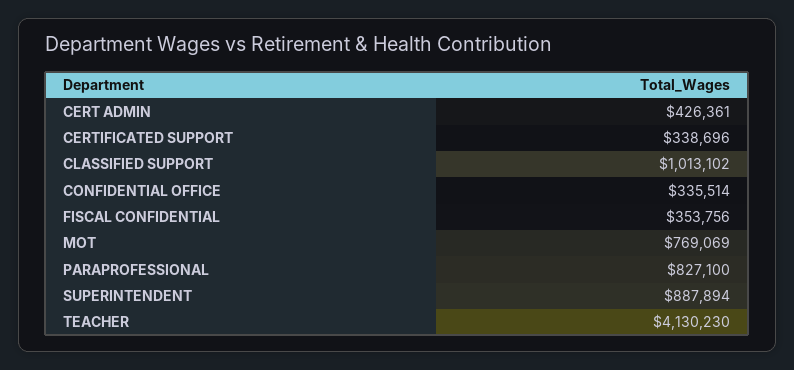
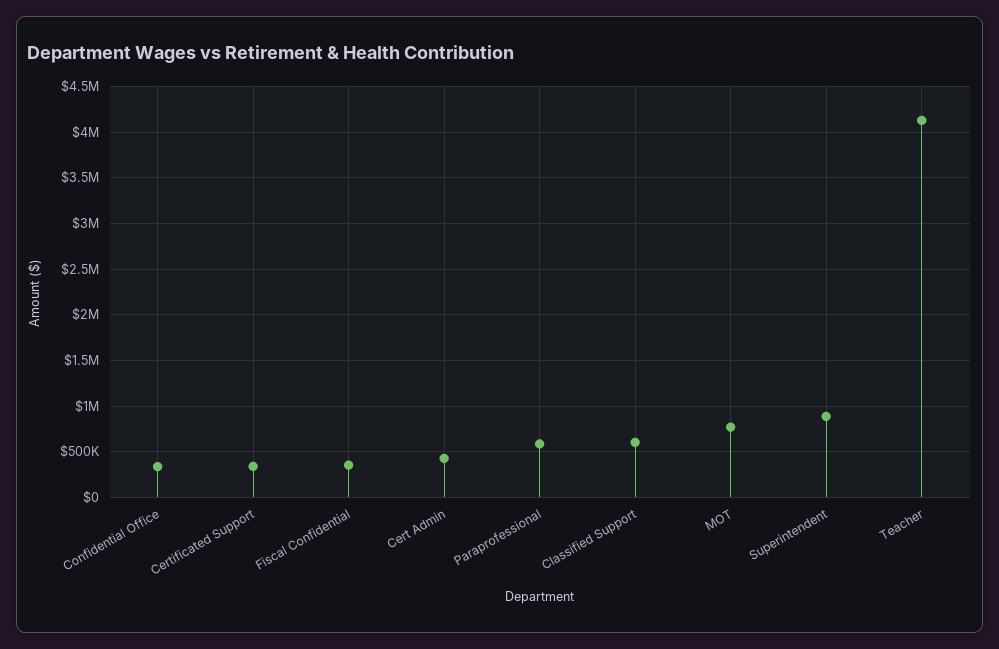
  {
    "CERT ADMIN": 426361,
    "CERTIFICATED SUPPORT": 338696,
-   "CLASSIFIED SUPPORT": 1013102,
+   "CLASSIFIED SUPPORT": 600000,
    "CONFIDENTIAL OFFICE": 335514,
    "FISCAL CONFIDENTIAL": 353756,
    "MOT": 769069,
-   "PARAPROFESSIONAL": 827100,
+   "PARAPROFESSIONAL": 600000,
    "SUPERINTENDENT": 887894,
    "TEACHER": 4130230
  }

